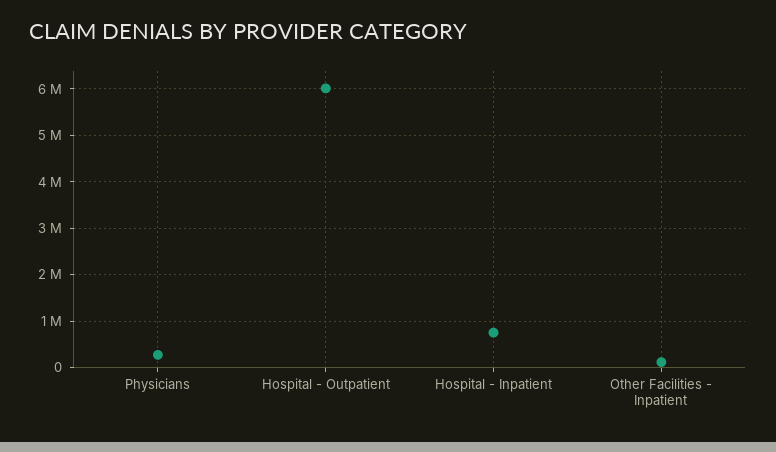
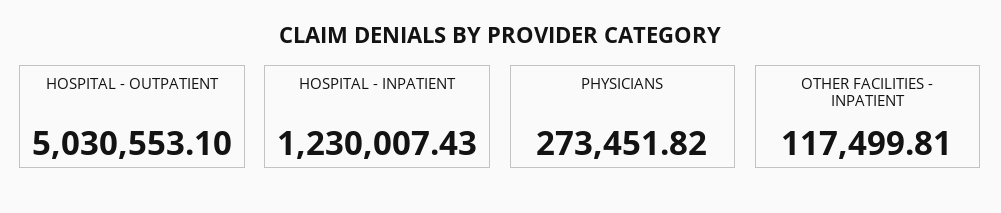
  {
    "Physicians": 273451.82,
-   "Hospital - Outpatient": 6000000,
+   "Hospital - Outpatient": 5030553.1,
-   "Hospital - Inpatient": 800000,
+   "Hospital - Inpatient": 1230007.43,
    "Other Facilities - Inpatient": 117499.81
  }

